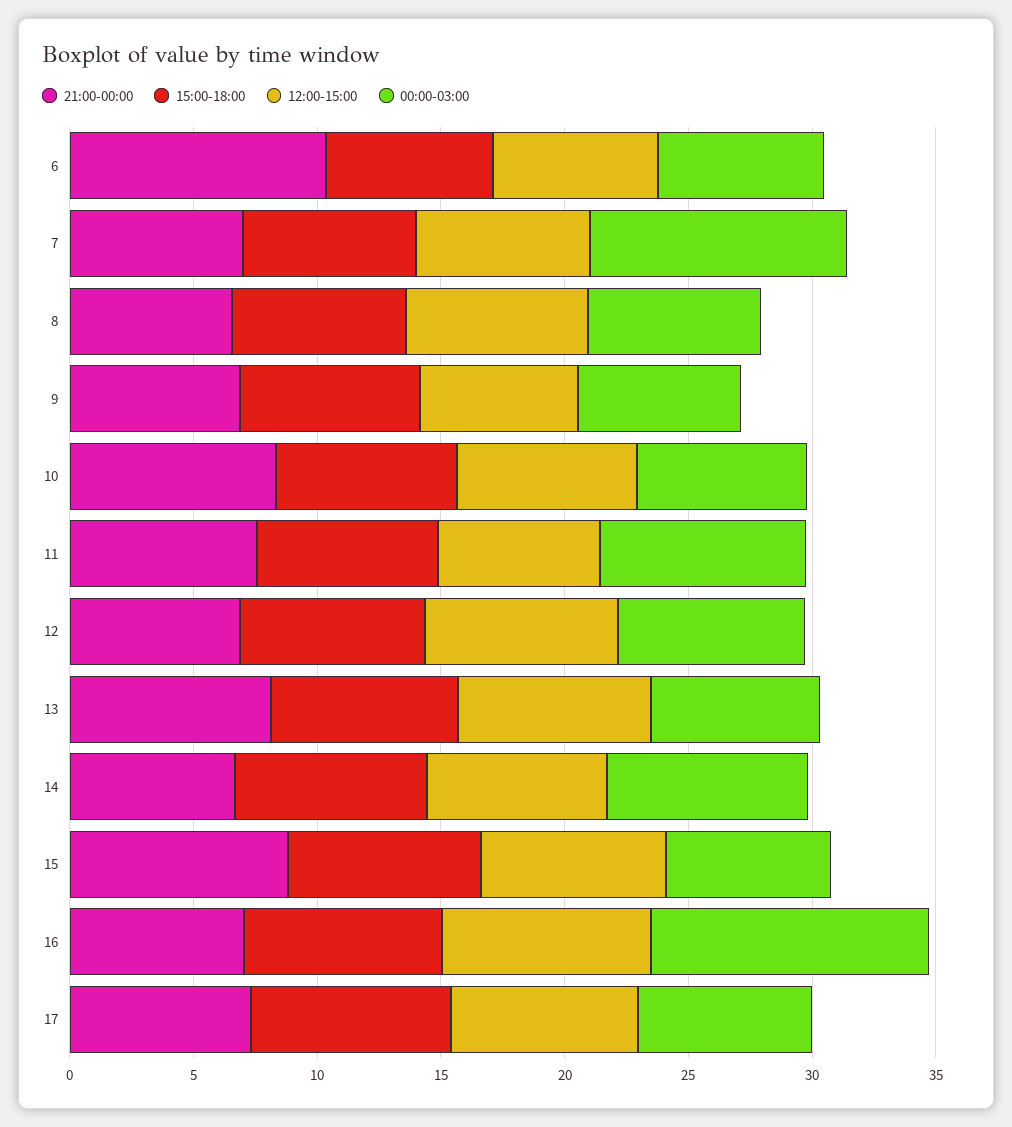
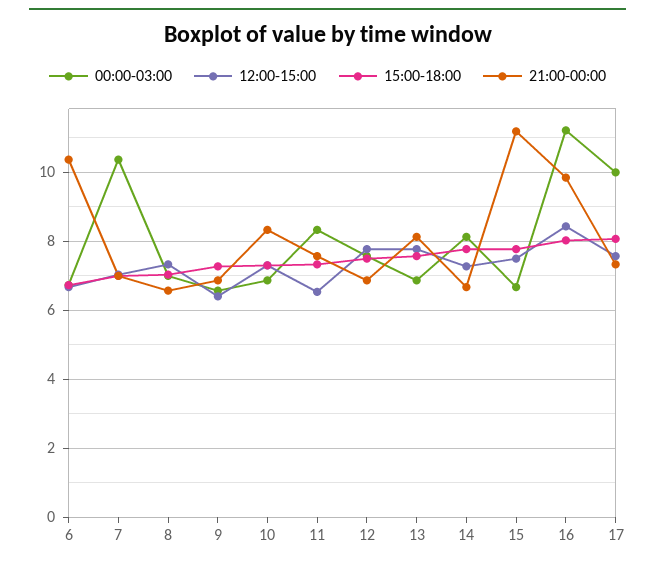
  {
    "21:00-00:00": {
      "6": 10.4,
      "7": 7,
      "8": 6.6,
      "9": 6.8,
      "10": 8.4,
      "11": 7.6,
      "12": 6.8,
      "13": 8.2,
      "14": 6.6,
-     "15": 9,
+     "15": 11.2,
-     "16": 7,
+     "16": 9.8,
      "17": 7.4
    },
    "15:00-18:00": {
      "6": 6.8,
      "7": 7,
      "8": 7,
      "9": 7.2,
      "10": 7.4,
      "11": 7.4,
      "12": 7.6,
      "13": 7.6,
      "14": 7.8,
      "15": 7.8,
      "16": 8,
      "17": 8
    },
    "12:00-15:00": {
      "6": 6.6,
      "7": 7,
      "8": 7.4,
      "9": 6.4,
      "10": 7.4,
      "11": 6.6,
      "12": 7.8,
      "13": 7.8,
      "14": 7.2,
      "15": 7.6,
      "16": 8.4,
      "17": 7.6
    },
    "00:00-03:00": {
      "6": 6.8,
      "7": 10.4,
      "8": 7,
      "9": 6.6,
      "10": 6.8,
      "11": 8.4,
      "12": 7.6,
      "13": 6.8,
      "14": 8.2,
      "15": 6.6,
      "16": 11.2,
-     "17": 7
+     "17": 10
    }
  }

